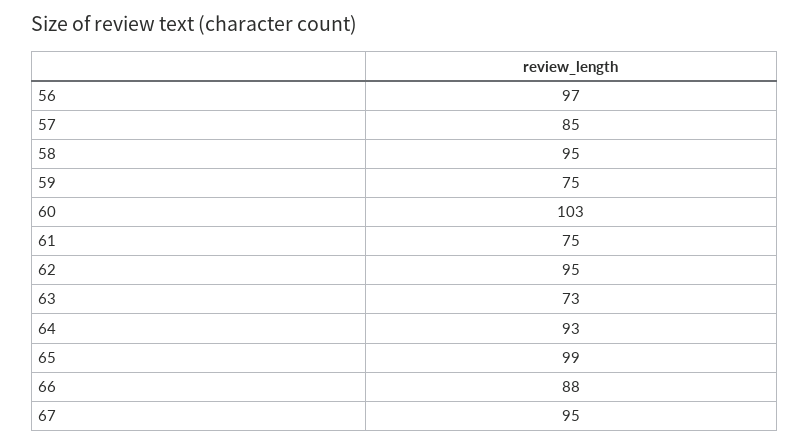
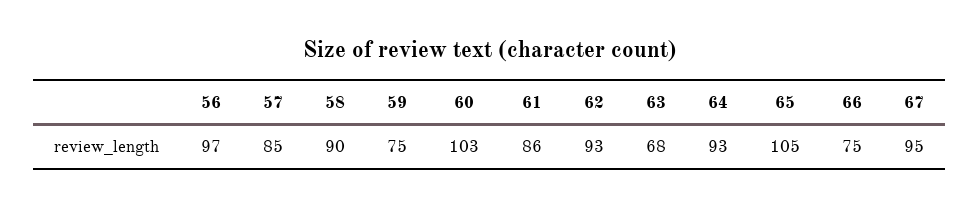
  {
    "56": 97,
    "57": 85,
-   "58": 95,
+   "58": 90,
    "59": 75,
    "60": 103,
-   "61": 75,
+   "61": 86,
-   "62": 95,
+   "62": 93,
-   "63": 73,
+   "63": 68,
    "64": 93,
-   "65": 99,
+   "65": 105,
-   "66": 88,
+   "66": 75,
    "67": 95
  }

